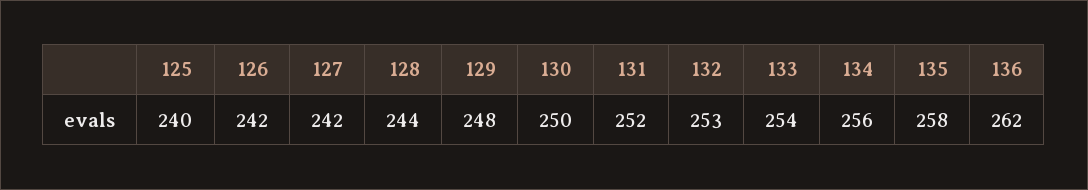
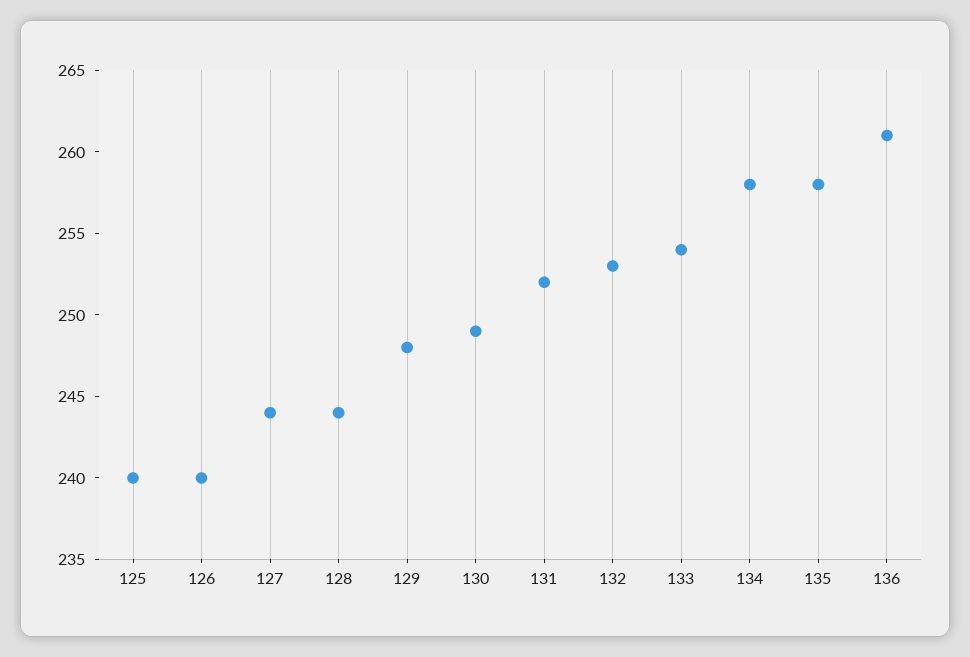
  {
    "125": 240,
-   "126": 242,
+   "126": 240,
-   "127": 242,
+   "127": 244,
    "128": 244,
    "129": 248,
-   "130": 250,
+   "130": 249,
    "131": 252,
    "132": 253,
    "133": 254,
-   "134": 256,
+   "134": 258,
    "135": 258,
-   "136": 262
+   "136": 261
  }

